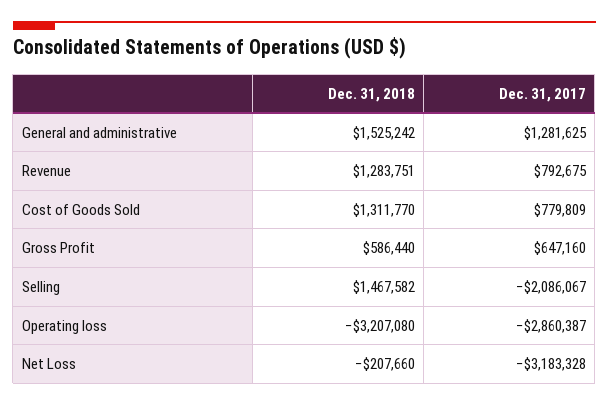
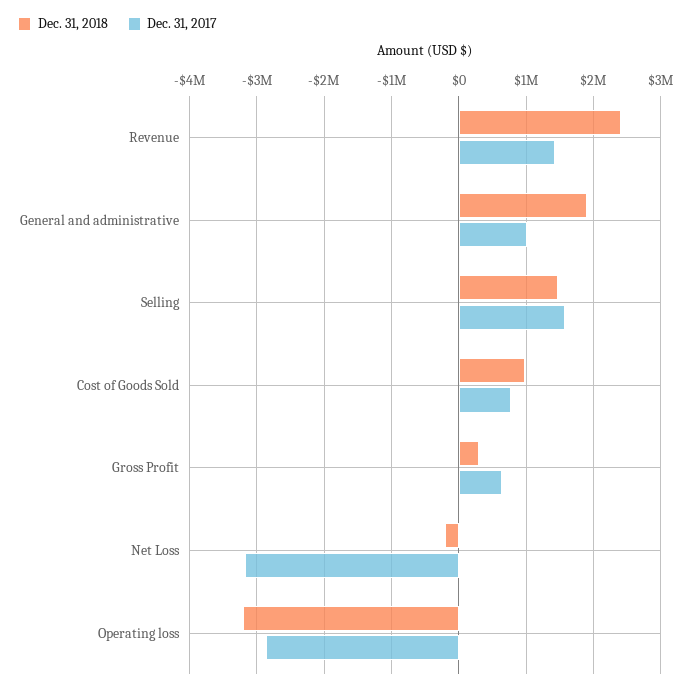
  {
    "Dec. 31, 2018": {
-     "General and administrative": 1525242,
+     "General and administrative": 1900000,
-     "Revenue": 1283751,
+     "Revenue": 2400000,
-     "Cost of Goods Sold": 1311770,
+     "Cost of Goods Sold": 1000000,
-     "Gross Profit": 586440,
+     "Gross Profit": 300000,
      "Selling": 1467582,
      "Operating loss": -3207080,
      "Net Loss": -207660
    },
    "Dec. 31, 2017": {
-     "General and administrative": 1281625,
+     "General and administrative": 1000000,
-     "Revenue": 792675,
+     "Revenue": 1400000,
      "Cost of Goods Sold": 779809,
      "Gross Profit": 647160,
-     "Selling": -2086067,
+     "Selling": 1600000,
      "Operating loss": -2860387,
      "Net Loss": -3183328
    }
  }

